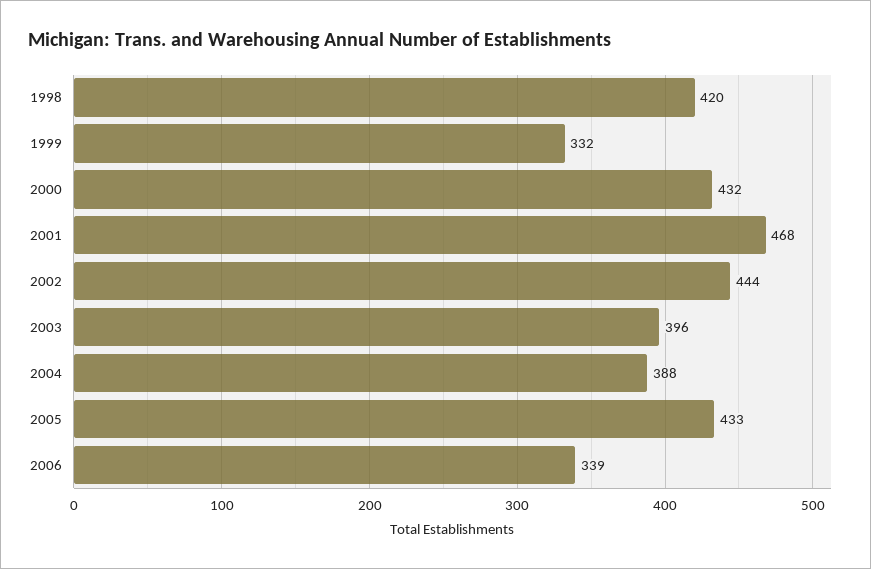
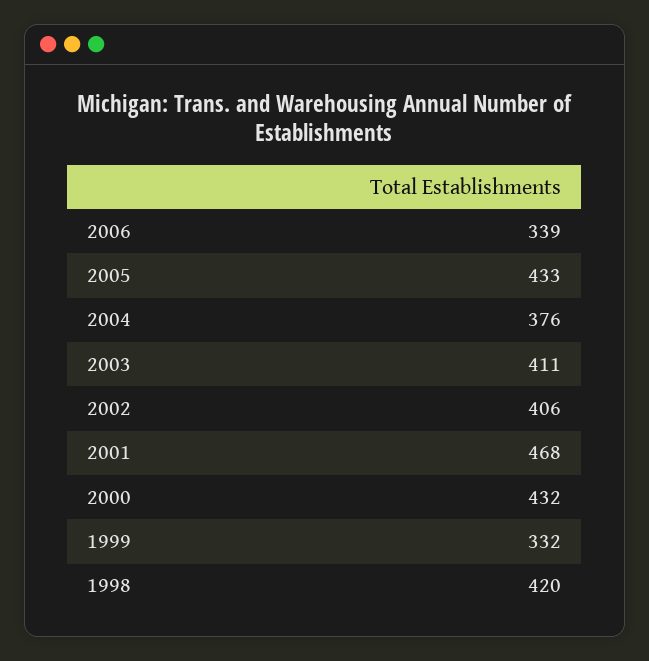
  {
    "1998": 420,
    "1999": 332,
    "2000": 432,
    "2001": 468,
-   "2002": 444,
+   "2002": 406,
-   "2003": 396,
+   "2003": 411,
-   "2004": 388,
+   "2004": 376,
    "2005": 433,
    "2006": 339
  }

